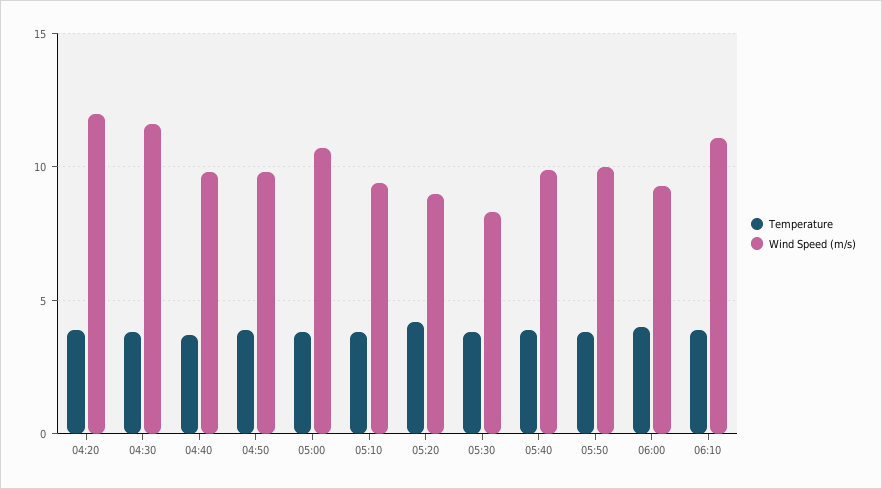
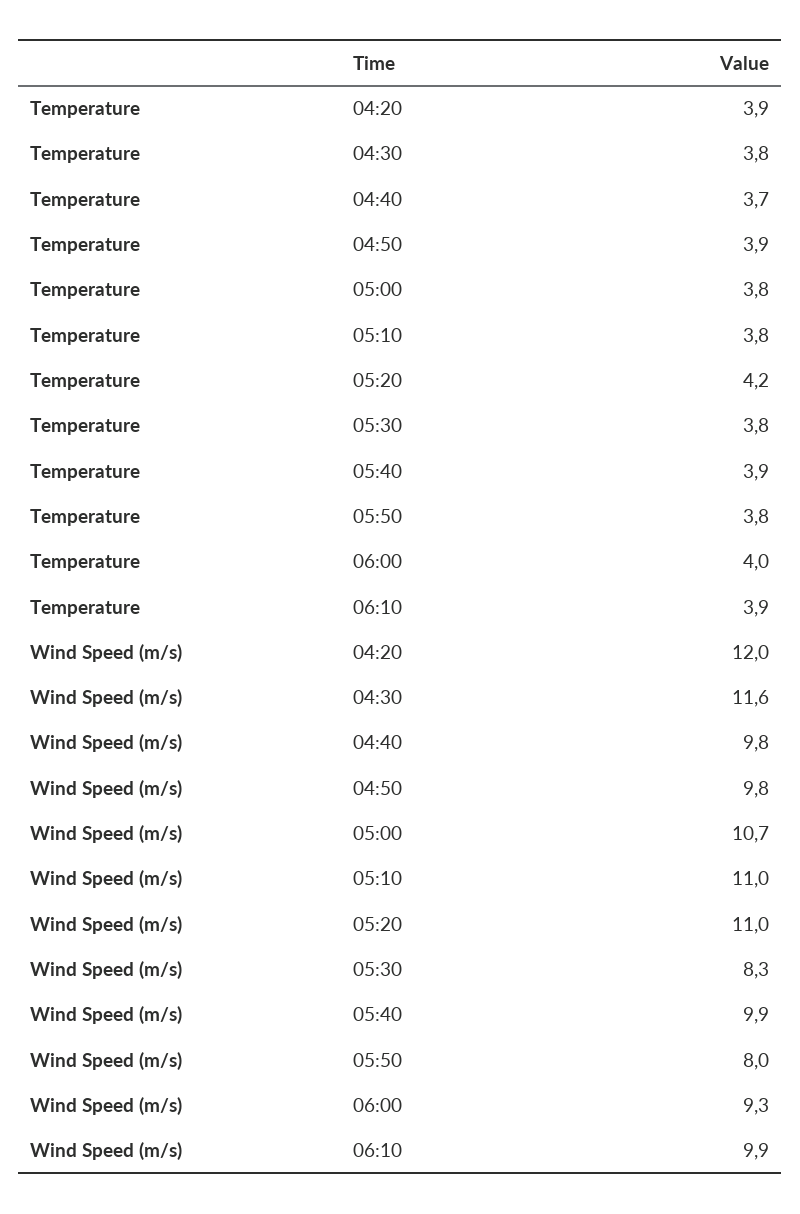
  {
    "Temperature": {
      "04:20": 3.9,
      "04:30": 3.8,
      "04:40": 3.7,
      "04:50": 3.9,
      "05:00": 3.8,
      "05:10": 3.8,
      "05:20": 4.2,
      "05:30": 3.8,
      "05:40": 3.9,
      "05:50": 3.8,
      "06:00": 4,
      "06:10": 3.9
    },
    "Wind Speed (m/s)": {
      "04:20": 12,
      "04:30": 11.6,
      "04:40": 9.8,
      "04:50": 9.8,
      "05:00": 10.7,
-     "05:10": 9.5,
+     "05:10": 11,
-     "05:20": 9,
+     "05:20": 11,
      "05:30": 8.3,
      "05:40": 9.9,
-     "05:50": 10,
+     "05:50": 8,
      "06:00": 9.3,
-     "06:10": 11
+     "06:10": 9.9
    }
  }

